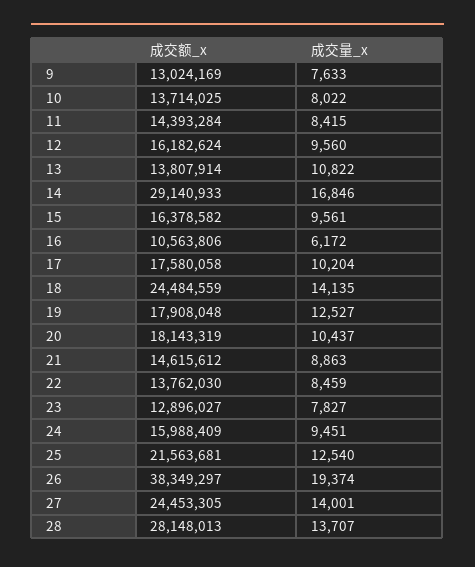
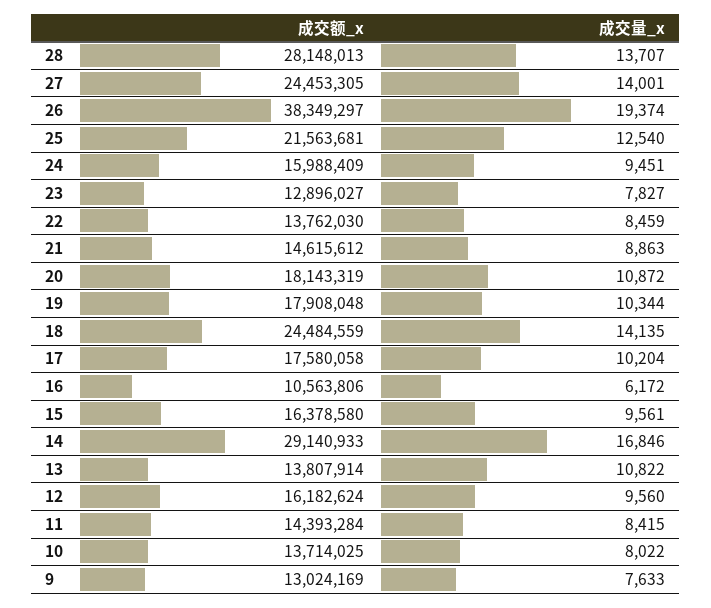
  {
    "成交额_x": {
      "9": 13024169,
      "10": 13714025,
      "11": 14393284,
      "12": 16182624,
      "13": 13807914,
      "14": 29140933,
-     "15": 16378582,
+     "15": 16378580,
      "16": 10563806,
      "17": 17580058,
      "18": 24484559,
      "19": 17908048,
      "20": 18143319,
      "21": 14615612,
      "22": 13762030,
      "23": 12896027,
      "24": 15988409,
      "25": 21563681,
      "26": 38349297,
      "27": 24453305,
      "28": 28148013
    },
    "成交量_x": {
      "9": 7633,
      "10": 8022,
      "11": 8415,
      "12": 9560,
      "13": 10822,
      "14": 16846,
      "15": 9561,
      "16": 6172,
      "17": 10204,
      "18": 14135,
-     "19": 12527,
+     "19": 10344,
-     "20": 10437,
+     "20": 10872,
      "21": 8863,
      "22": 8459,
      "23": 7827,
      "24": 9451,
      "25": 12540,
      "26": 19374,
      "27": 14001,
      "28": 13707
    }
  }

